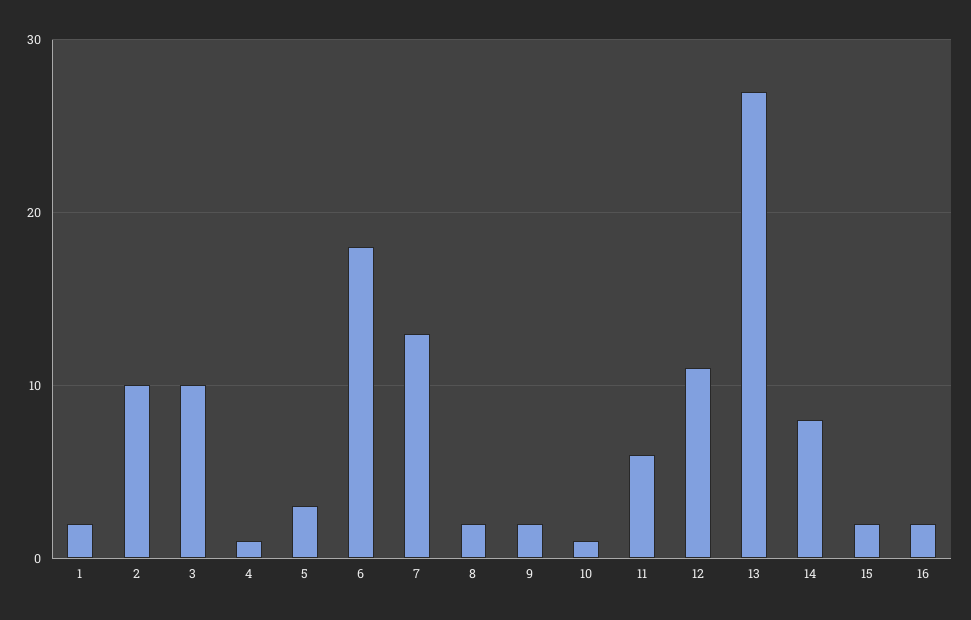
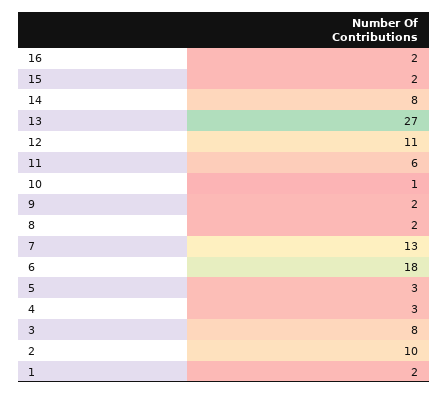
  {
    "1": 2,
    "2": 10,
-   "3": 10,
+   "3": 8,
-   "4": 1,
+   "4": 3,
    "5": 3,
    "6": 18,
    "7": 13,
    "8": 2,
    "9": 2,
    "10": 1,
    "11": 6,
    "12": 11,
    "13": 27,
    "14": 8,
    "15": 2,
    "16": 2
  }

